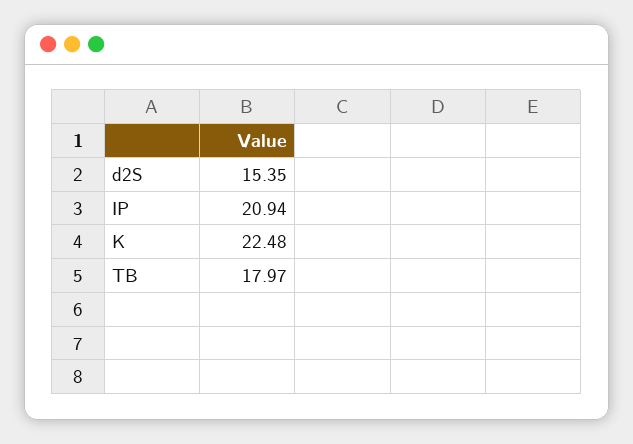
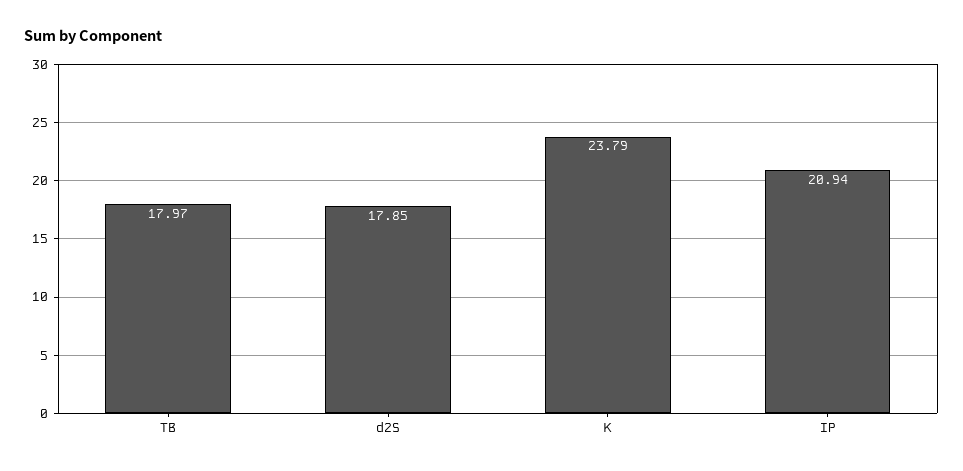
  {
-   "d2S": 15.35,
+   "d2S": 17.85,
    "IP": 20.94,
-   "K": 22.48,
+   "K": 23.79,
    "TB": 17.97
  }

